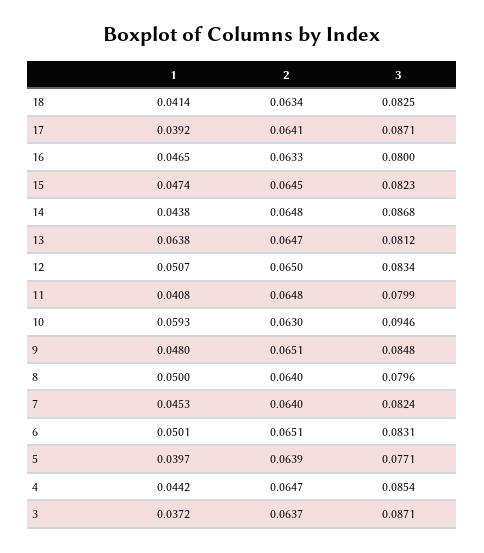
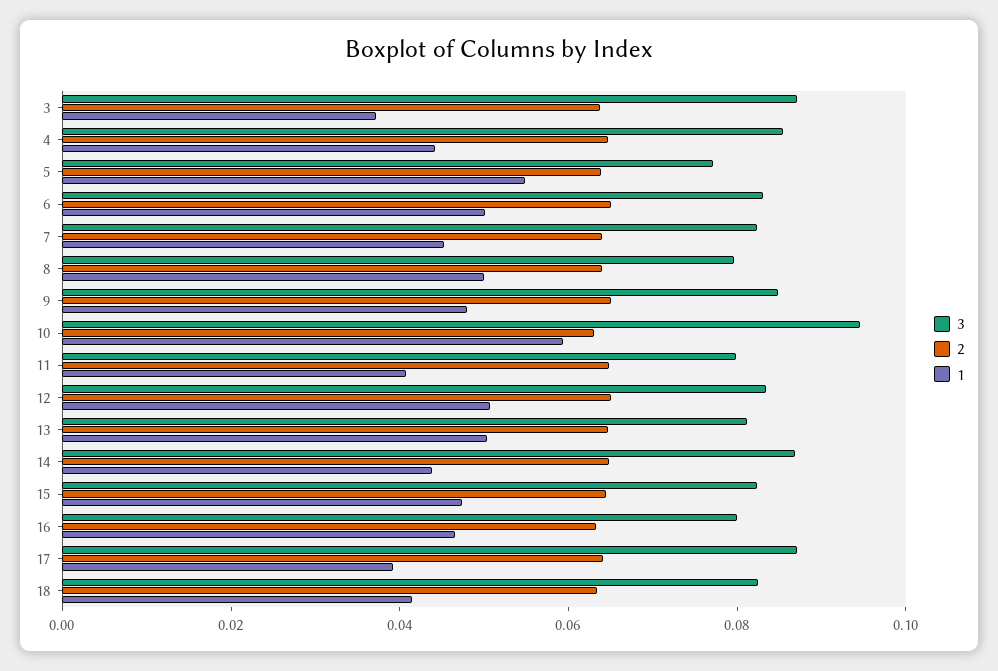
  {
    "1": {
      "18": 0.0414,
      "17": 0.0392,
      "16": 0.0465,
      "15": 0.0474,
      "14": 0.0438,
-     "13": 0.0638,
+     "13": 0.05,
      "12": 0.0507,
      "11": 0.0408,
      "10": 0.0593,
      "9": 0.048,
      "8": 0.05,
      "7": 0.0453,
      "6": 0.0501,
-     "5": 0.0397,
+     "5": 0.055,
      "4": 0.0442,
      "3": 0.0372
    },
    "2": {
      "18": 0.0634,
      "17": 0.0641,
      "16": 0.0633,
      "15": 0.0645,
      "14": 0.0648,
      "13": 0.0647,
      "12": 0.065,
      "11": 0.0648,
      "10": 0.063,
      "9": 0.0651,
      "8": 0.064,
      "7": 0.064,
      "6": 0.0651,
      "5": 0.0639,
      "4": 0.0647,
      "3": 0.0637
    },
    "3": {
      "18": 0.0825,
      "17": 0.0871,
      "16": 0.08,
      "15": 0.0823,
      "14": 0.0868,
      "13": 0.0812,
      "12": 0.0834,
      "11": 0.0799,
      "10": 0.0946,
      "9": 0.0848,
      "8": 0.0796,
      "7": 0.0824,
      "6": 0.0831,
      "5": 0.0771,
      "4": 0.0854,
      "3": 0.0871
    }
  }

